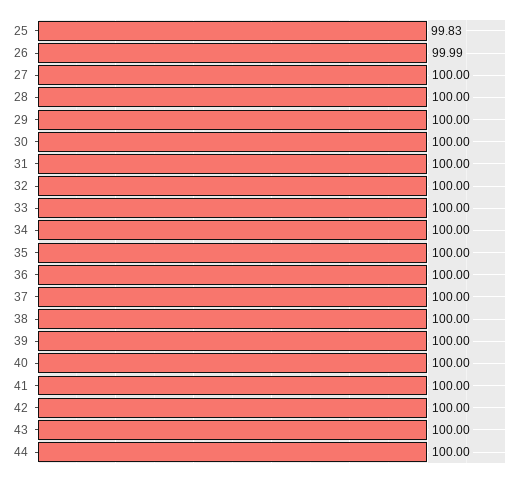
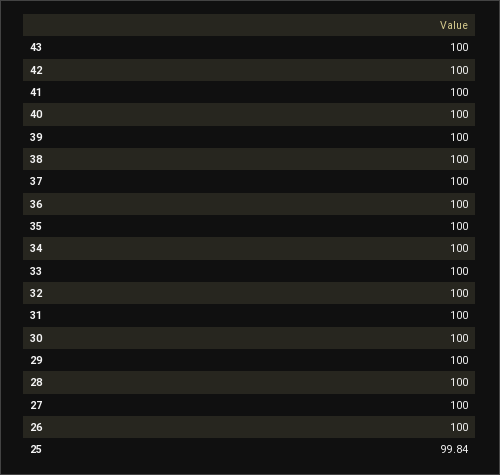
  {
-   "25": 99.83,
+   "25": 99.84,
-   "26": 99.99,
+   "26": 100,
    "27": 100,
    "28": 100,
    "29": 100,
    "30": 100,
    "31": 100,
    "32": 100,
    "33": 100,
    "34": 100,
    "35": 100,
    "36": 100,
    "37": 100,
    "38": 100,
    "39": 100,
    "40": 100,
    "41": 100,
    "42": 100,
-   "43": 100,
+   "43": 100
-   "44": 100
  }

